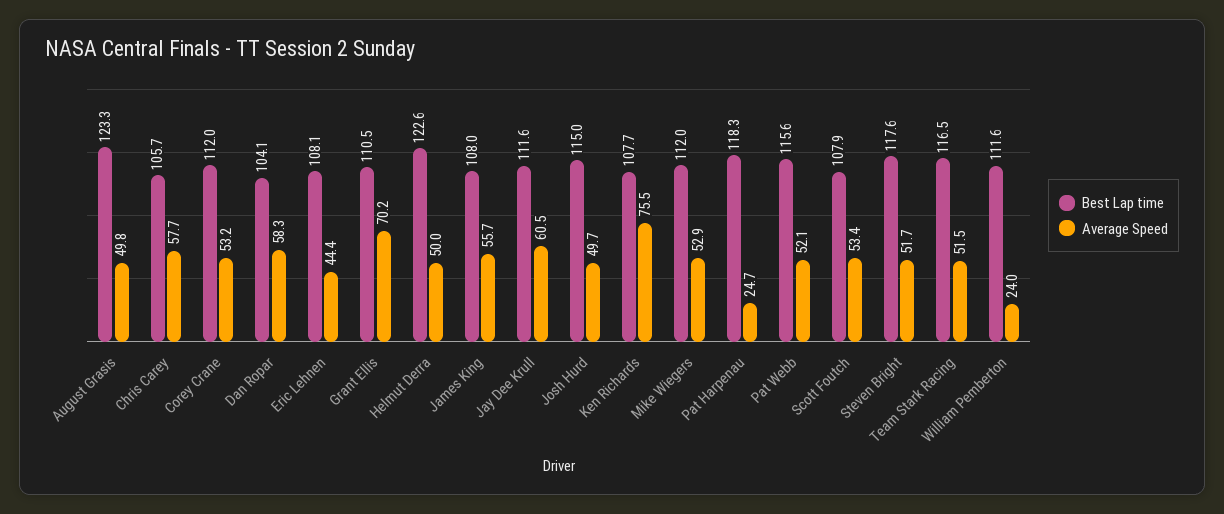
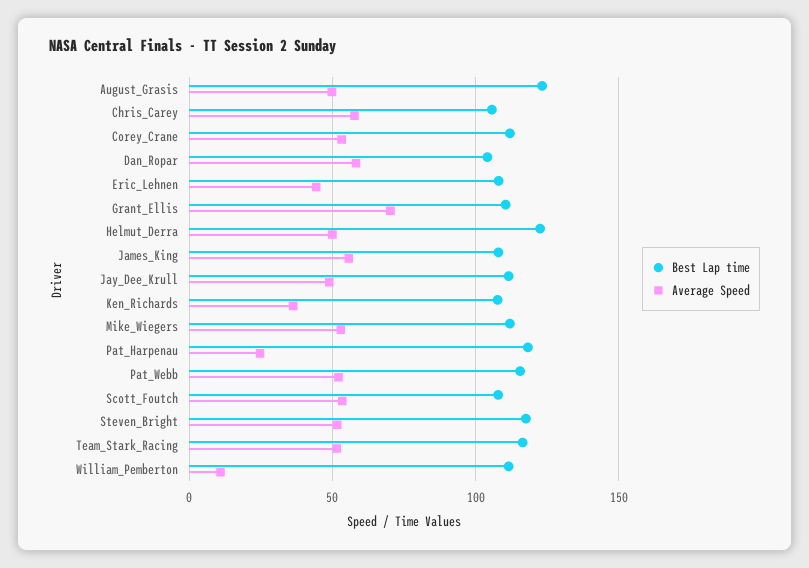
  {
    "Best Lap time": {
      "August Grasis": 123.3,
      "Chris Carey": 105.7,
      "Corey Crane": 112,
      "Dan Ropar": 104.1,
      "Eric Lehnen": 108.1,
      "Grant Ellis": 110.5,
      "Helmut Derra": 122.6,
      "James King": 108,
      "Jay Dee Krull": 111.6,
-     "Josh Hurd": 115,
      "Ken Richards": 107.7,
      "Mike Wiegers": 112,
      "Pat Harpenau": 118.3,
      "Pat Webb": 115.6,
      "Scott Foutch": 107.9,
      "Steven Bright": 117.6,
      "Team Stark Racing": 116.5,
      "William Pemberton": 111.6
    },
    "Average Speed": {
      "August Grasis": 49.8,
      "Chris Carey": 57.7,
      "Corey Crane": 53.2,
      "Dan Ropar": 58.3,
      "Eric Lehnen": 44.4,
      "Grant Ellis": 70.2,
      "Helmut Derra": 50,
      "James King": 55.7,
-     "Jay Dee Krull": 60.5,
+     "Jay Dee Krull": 50,
-     "Josh Hurd": 49.7,
-     "Ken Richards": 75.5,
+     "Ken Richards": 35,
      "Mike Wiegers": 52.9,
      "Pat Harpenau": 24.7,
      "Pat Webb": 52.1,
      "Scott Foutch": 53.4,
      "Steven Bright": 51.7,
      "Team Stark Racing": 51.5,
-     "William Pemberton": 24
+     "William Pemberton": 10
    }
  }

